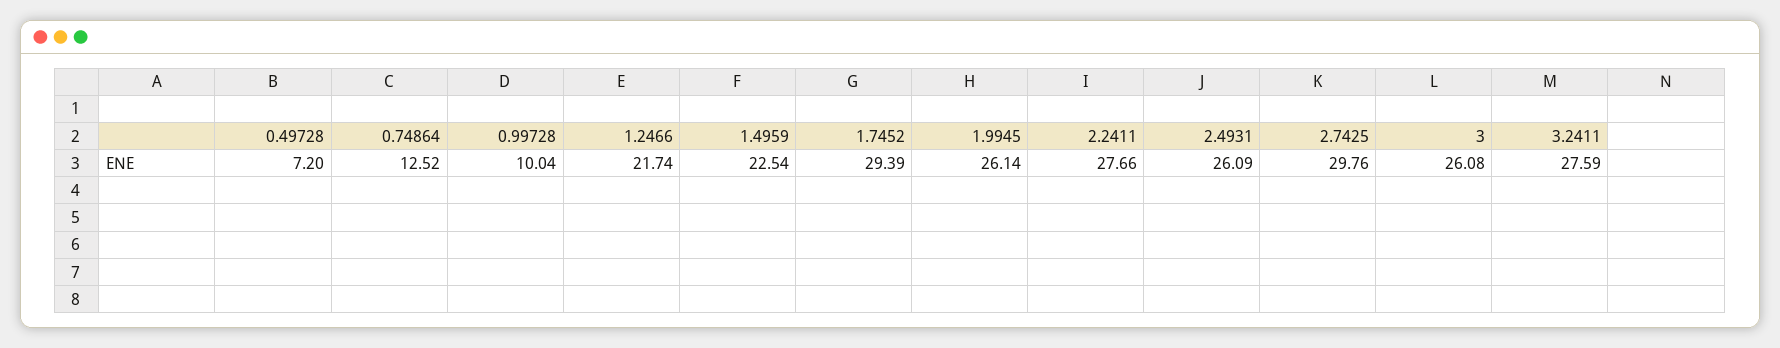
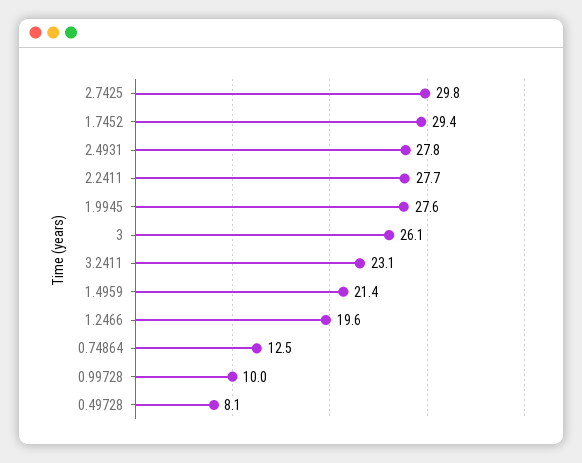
  {
-   "0.49728": 7.2,
+   "0.49728": 8.1,
    "0.74864": 12.52,
    "0.99728": 10.04,
-   "1.2466": 21.74,
+   "1.2466": 19.6,
-   "1.4959": 22.54,
+   "1.4959": 21.4,
    "1.7452": 29.39,
-   "1.9945": 26.14,
+   "1.9945": 27.6,
    "2.2411": 27.66,
-   "2.4931": 26.09,
+   "2.4931": 27.8,
    "2.7425": 29.76,
    "3": 26.08,
-   "3.2411": 27.59
+   "3.2411": 23.1
  }

